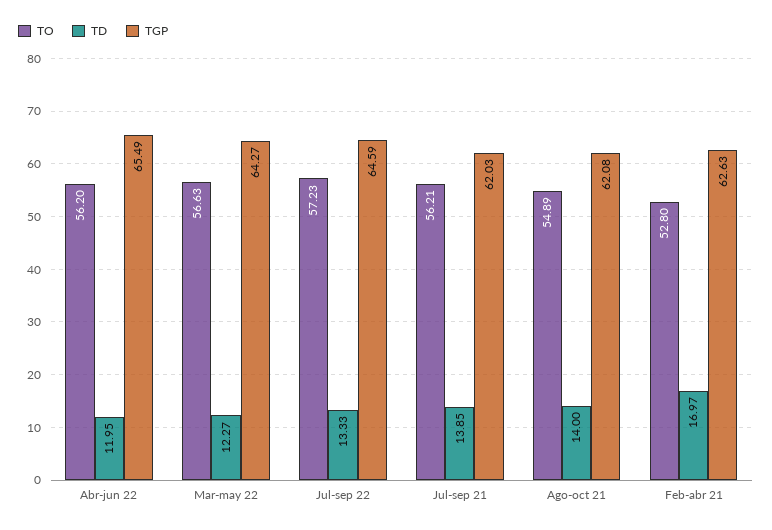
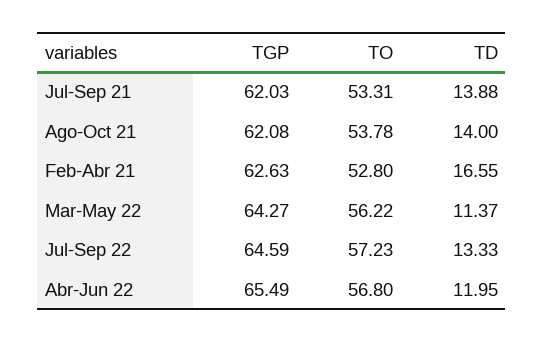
  {
    "TO": {
-     "Abr-jun 22": 56.2,
+     "Abr-jun 22": 56.8,
-     "Mar-may 22": 56.63,
+     "Mar-may 22": 56.22,
      "Jul-sep 22": 57.23,
-     "Jul-sep 21": 56.21,
+     "Jul-sep 21": 53.31,
-     "Ago-oct 21": 54.89,
+     "Ago-oct 21": 53.78,
      "Feb-abr 21": 52.8
    },
    "TD": {
      "Abr-jun 22": 11.95,
-     "Mar-may 22": 12.27,
+     "Mar-may 22": 11.37,
      "Jul-sep 22": 13.33,
-     "Jul-sep 21": 13.85,
+     "Jul-sep 21": 13.88,
      "Ago-oct 21": 14,
-     "Feb-abr 21": 16.97
+     "Feb-abr 21": 16.55
    },
    "TGP": {
      "Abr-jun 22": 65.49,
      "Mar-may 22": 64.27,
      "Jul-sep 22": 64.59,
      "Jul-sep 21": 62.03,
      "Ago-oct 21": 62.08,
      "Feb-abr 21": 62.63
    }
  }

